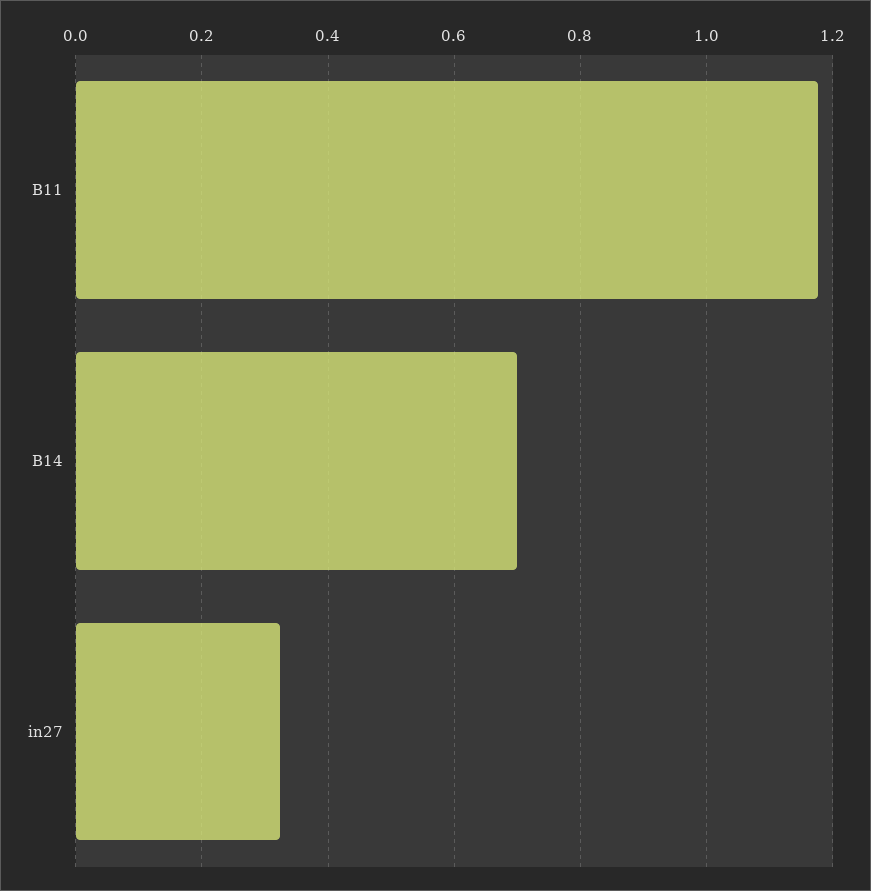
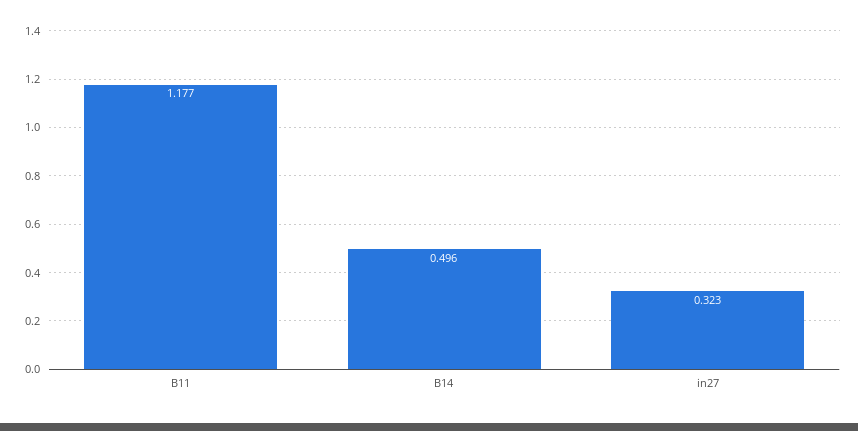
  {
    "B11": 1.177,
-   "B14": 0.7,
+   "B14": 0.496,
    "in27": 0.323
  }

